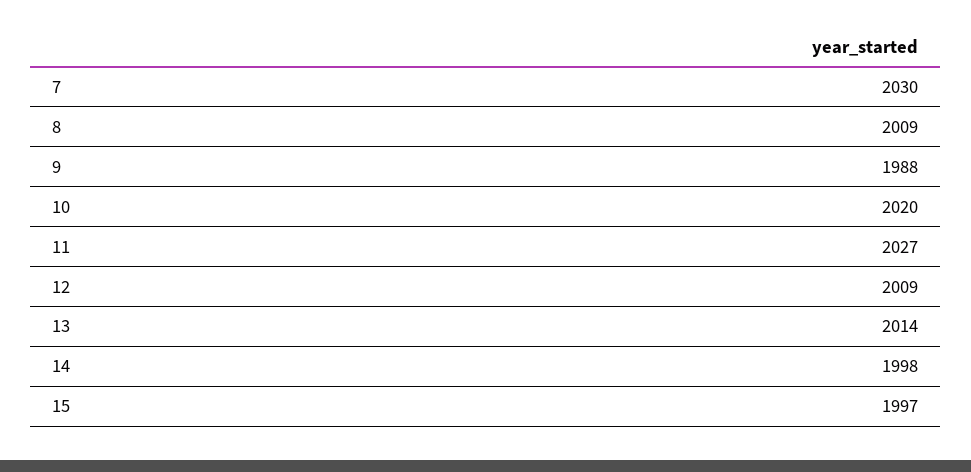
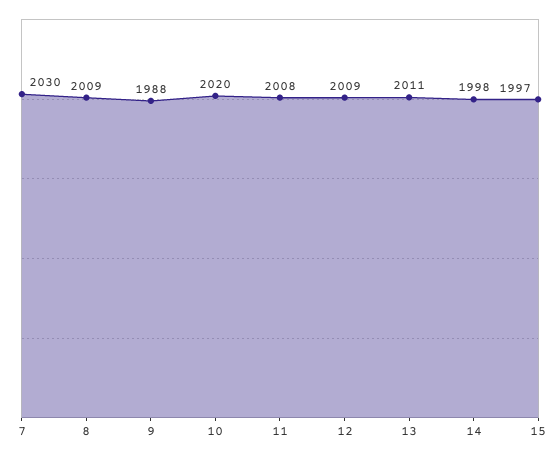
  {
    "7": 2030,
    "8": 2009,
    "9": 1988,
    "10": 2020,
-   "11": 2027,
+   "11": 2008,
    "12": 2009,
-   "13": 2014,
+   "13": 2011,
    "14": 1998,
    "15": 1997
  }

